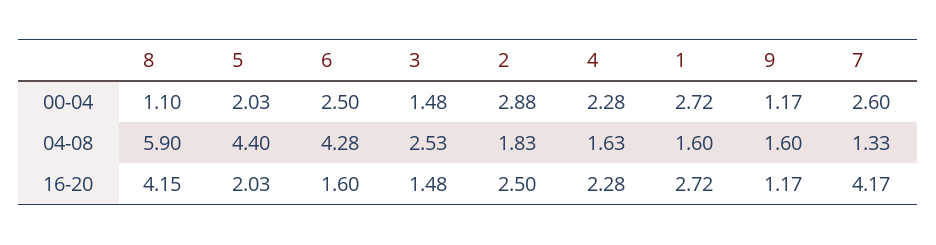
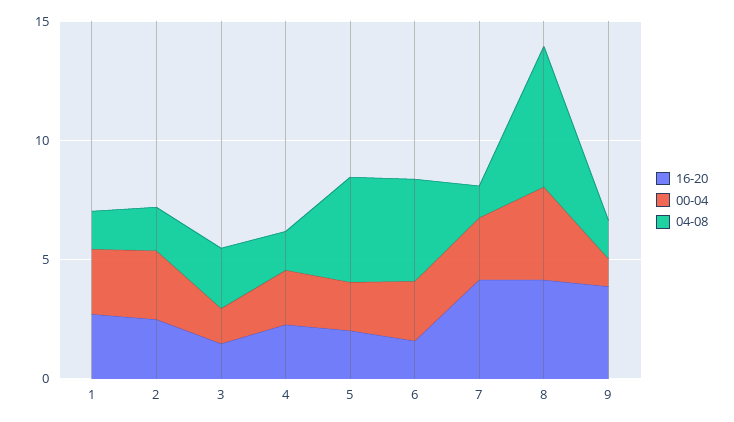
  {
    "00-04": {
-     "8": 1.1,
+     "8": 4,
      "5": 2.03,
      "6": 2.5,
      "3": 1.48,
      "2": 2.88,
      "4": 2.28,
      "1": 2.72,
      "9": 1.17,
      "7": 2.6
    },
    "04-08": {
      "8": 5.9,
      "5": 4.4,
      "6": 4.28,
      "3": 2.53,
      "2": 1.83,
      "4": 1.63,
      "1": 1.6,
      "9": 1.6,
      "7": 1.33
    },
    "16-20": {
      "8": 4.15,
      "5": 2.03,
      "6": 1.6,
      "3": 1.48,
      "2": 2.5,
      "4": 2.28,
      "1": 2.72,
-     "9": 1.17,
+     "9": 4,
      "7": 4.17
    }
  }

